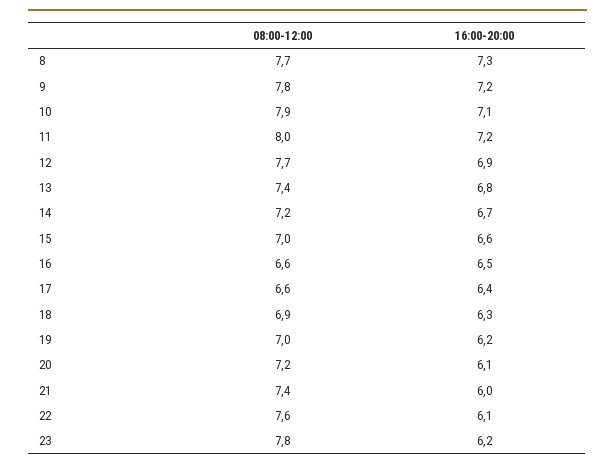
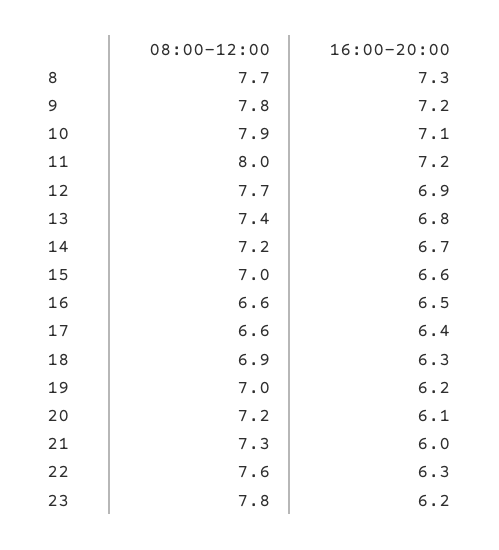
  {
    "08:00-12:00": {
      "8": 7.7,
      "9": 7.8,
      "10": 7.9,
      "11": 8,
      "12": 7.7,
      "13": 7.4,
      "14": 7.2,
      "15": 7,
      "16": 6.6,
      "17": 6.6,
      "18": 6.9,
      "19": 7,
      "20": 7.2,
-     "21": 7.4,
+     "21": 7.3,
      "22": 7.6,
      "23": 7.8
    },
    "16:00-20:00": {
      "8": 7.3,
      "9": 7.2,
      "10": 7.1,
      "11": 7.2,
      "12": 6.9,
      "13": 6.8,
      "14": 6.7,
      "15": 6.6,
      "16": 6.5,
      "17": 6.4,
      "18": 6.3,
      "19": 6.2,
      "20": 6.1,
      "21": 6,
-     "22": 6.1,
+     "22": 6.3,
      "23": 6.2
    }
  }

